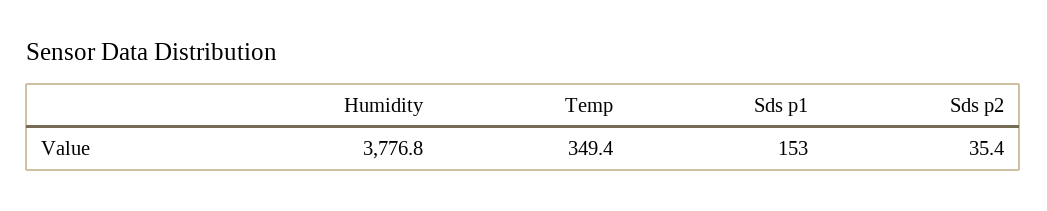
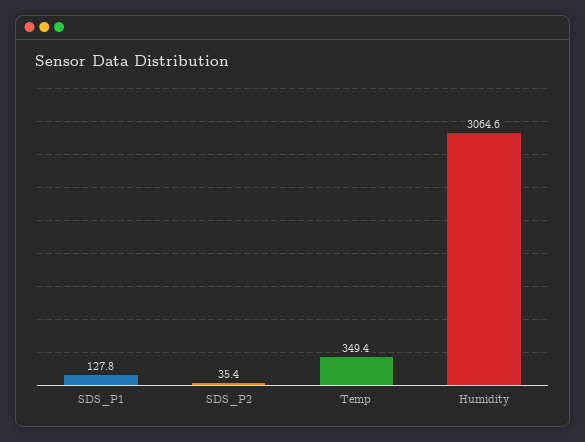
  {
-   "Humidity": 3776.8,
+   "Humidity": 3064.6,
    "Temp": 349.4,
-   "Sds p1": 153,
+   "Sds p1": 127.8,
    "Sds p2": 35.4
  }

